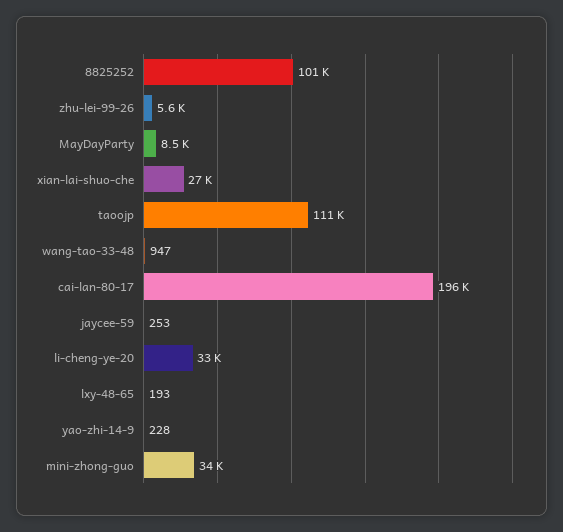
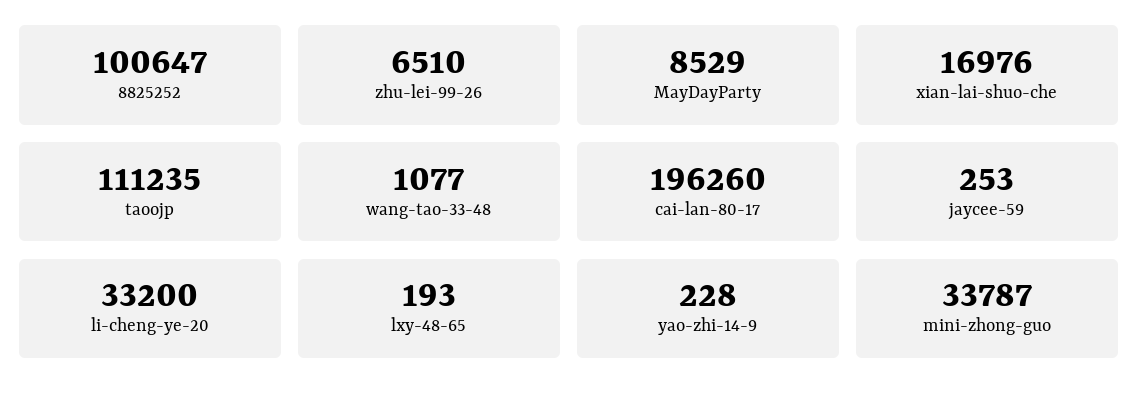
  {
    "8825252": 100647,
-   "zhu-lei-99-26": 5600,
+   "zhu-lei-99-26": 6510,
    "MayDayParty": 8529,
-   "xian-lai-shuo-che": 27000,
+   "xian-lai-shuo-che": 16976,
    "taoojp": 111235,
-   "wang-tao-33-48": 947,
+   "wang-tao-33-48": 1077,
    "cai-lan-80-17": 196260,
    "jaycee-59": 253,
    "li-cheng-ye-20": 33200,
    "lxy-48-65": 193,
    "yao-zhi-14-9": 228,
    "mini-zhong-guo": 33787
  }

